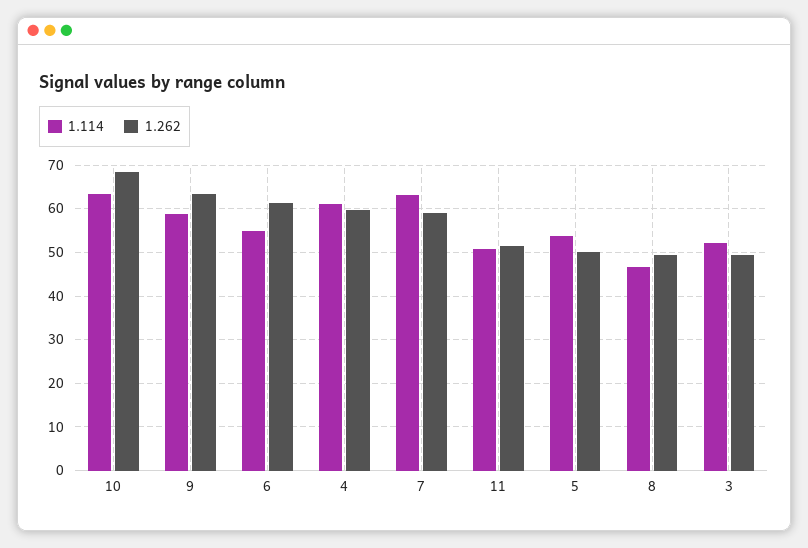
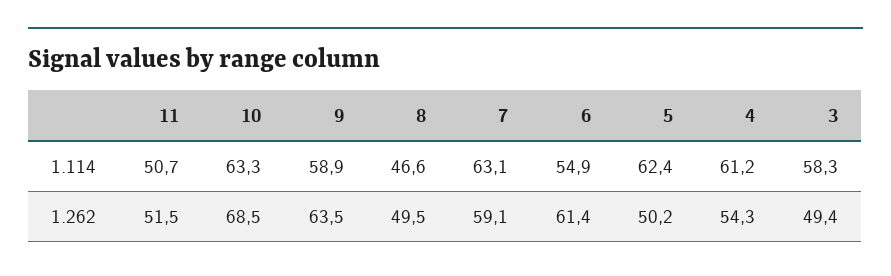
  {
    "1.114": {
      "10": 63.3,
      "9": 58.9,
      "6": 54.9,
      "4": 61.2,
      "7": 63.1,
      "11": 50.7,
-     "5": 54,
+     "5": 62.4,
      "8": 46.6,
-     "3": 52
+     "3": 58.3
    },
    "1.262": {
      "10": 68.5,
      "9": 63.5,
      "6": 61.4,
-     "4": 60,
+     "4": 54.3,
      "7": 59.1,
      "11": 51.5,
      "5": 50.2,
      "8": 49.5,
      "3": 49.4
    }
  }

